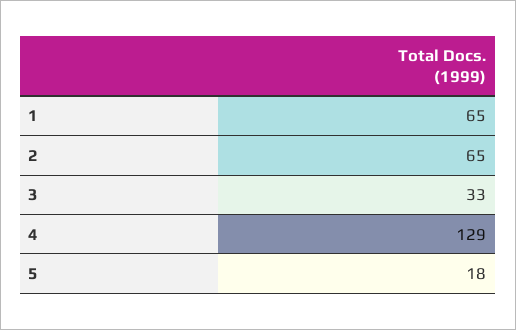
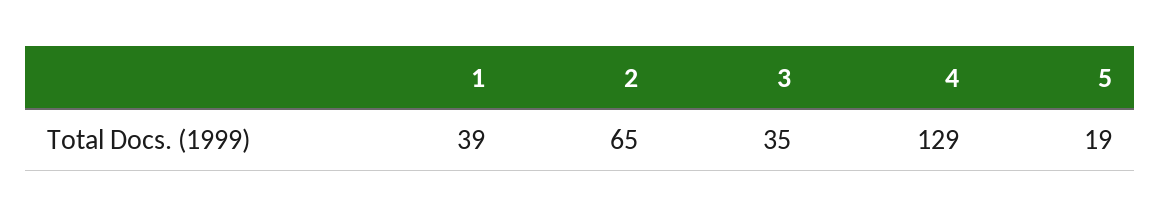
  {
-   "1": 65,
+   "1": 39,
    "2": 65,
-   "3": 33,
+   "3": 35,
    "4": 129,
-   "5": 18
+   "5": 19
  }

